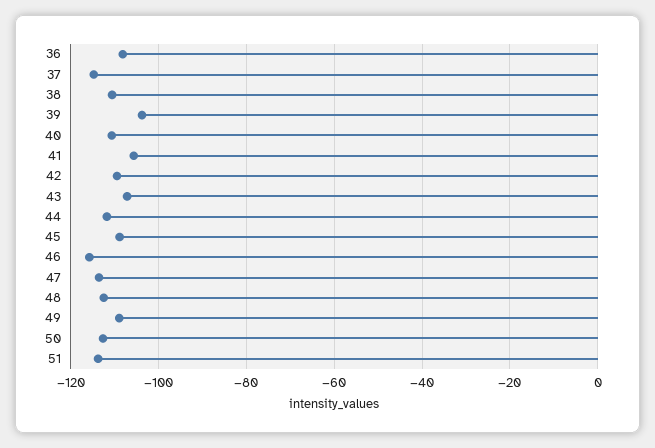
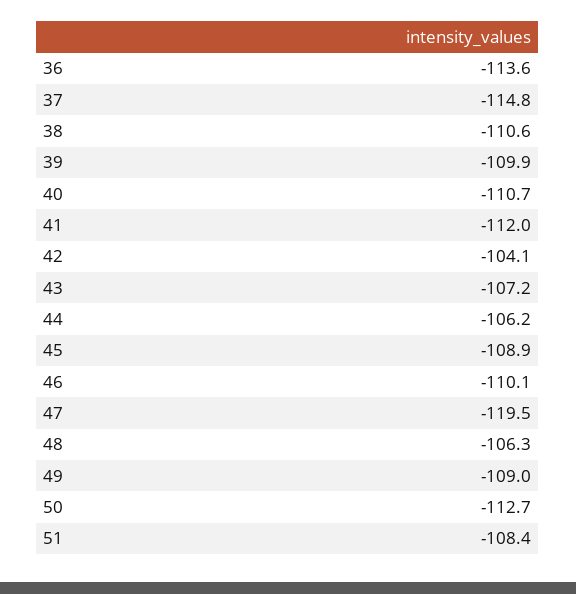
  {
-   "36": -108,
+   "36": -113.6,
    "37": -114.8,
    "38": -110.6,
-   "39": -104,
+   "39": -109.9,
    "40": -110.7,
-   "41": -106,
+   "41": -112,
-   "42": -110,
+   "42": -104.1,
    "43": -107.2,
-   "44": -112,
+   "44": -106.2,
    "45": -108.9,
-   "46": -116,
+   "46": -110.1,
-   "47": -114,
+   "47": -119.5,
-   "48": -112,
+   "48": -106.3,
    "49": -109,
    "50": -112.7,
-   "51": -114
+   "51": -108.4
  }

